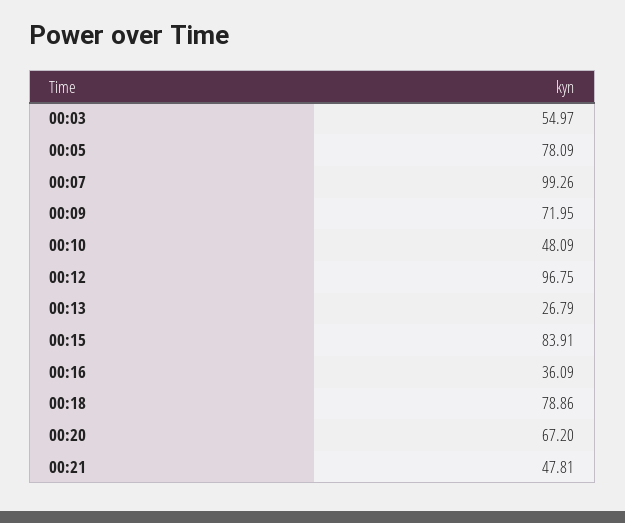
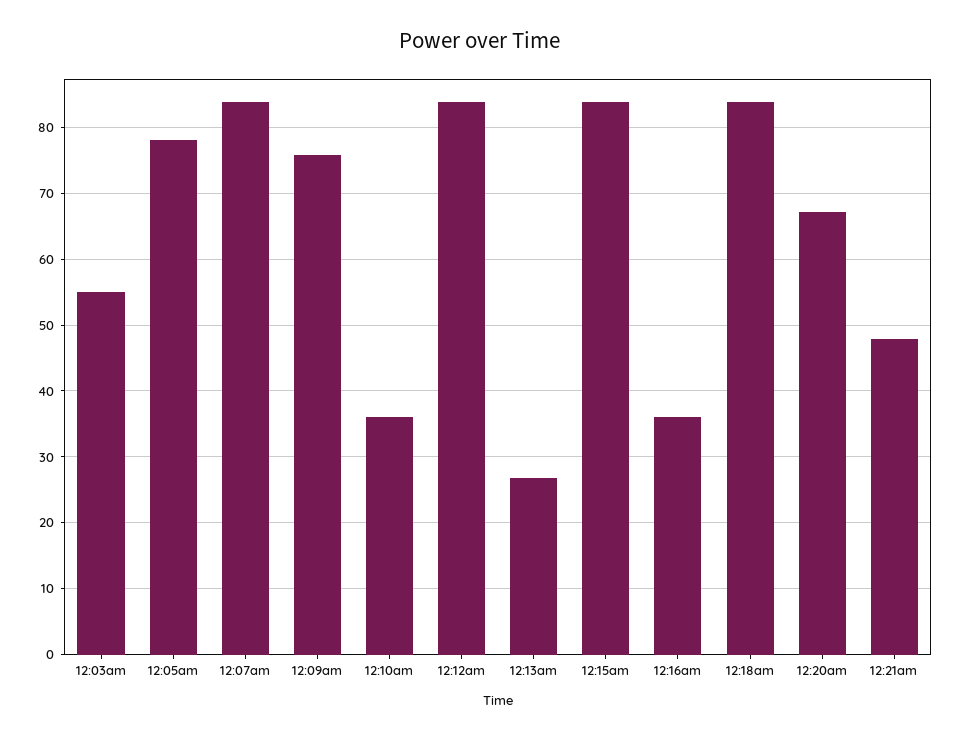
  {
    "00:03": 54.97,
    "00:05": 78.09,
-   "00:07": 99.26,
+   "00:07": 84,
-   "00:09": 71.95,
+   "00:09": 76,
-   "00:10": 48.09,
+   "00:10": 36,
-   "00:12": 96.75,
+   "00:12": 84,
    "00:13": 26.79,
    "00:15": 83.91,
    "00:16": 36.09,
-   "00:18": 78.86,
+   "00:18": 84,
    "00:20": 67.2,
    "00:21": 47.81
  }

